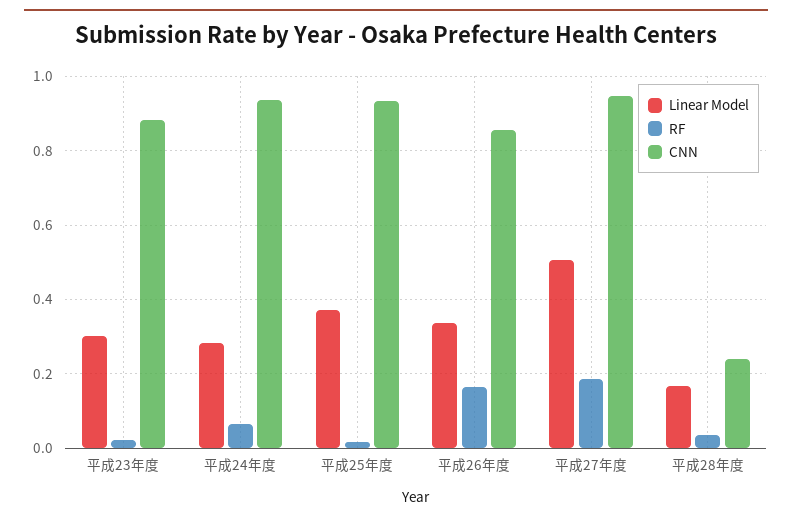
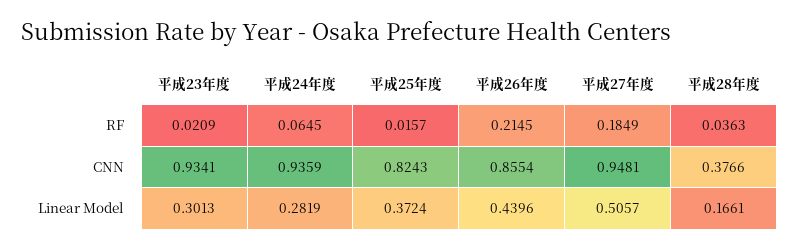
  {
    "Linear Model": {
      "平成23年度": 0.3013,
      "平成24年度": 0.2819,
      "平成25年度": 0.3724,
-     "平成26年度": 0.34,
+     "平成26年度": 0.4396,
      "平成27年度": 0.5057,
      "平成28年度": 0.1661
    },
    "RF": {
      "平成23年度": 0.0209,
      "平成24年度": 0.0645,
      "平成25年度": 0.0157,
-     "平成26年度": 0.16,
+     "平成26年度": 0.2145,
      "平成27年度": 0.1849,
      "平成28年度": 0.0363
    },
    "CNN": {
-     "平成23年度": 0.88,
+     "平成23年度": 0.9341,
      "平成24年度": 0.9359,
-     "平成25年度": 0.94,
+     "平成25年度": 0.8243,
      "平成26年度": 0.8554,
      "平成27年度": 0.9481,
-     "平成28年度": 0.24
+     "平成28年度": 0.3766
    }
  }

